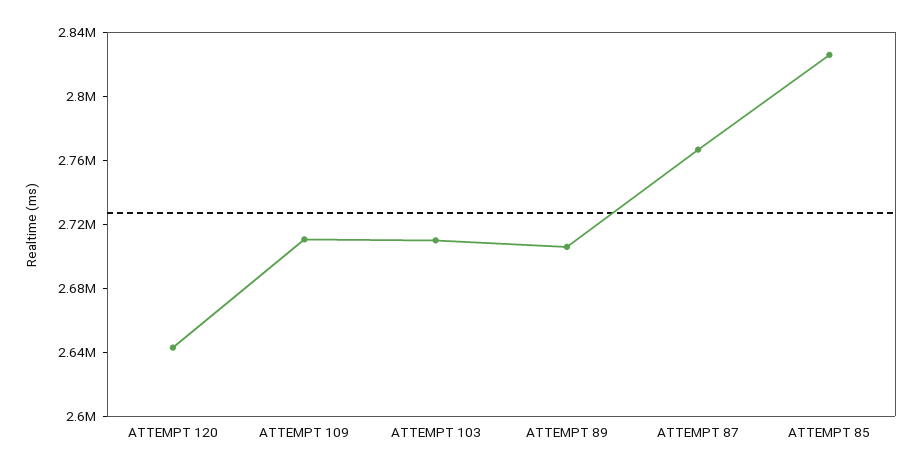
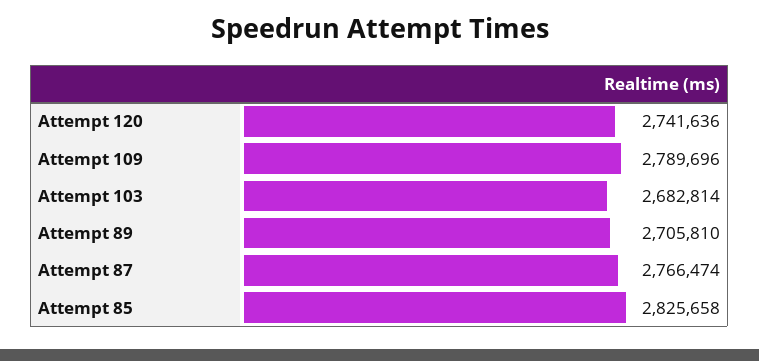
  {
-   "ATTEMPT 120": 2640000,
+   "ATTEMPT 120": 2741636,
-   "ATTEMPT 109": 2710000,
+   "ATTEMPT 109": 2789696,
-   "ATTEMPT 103": 2710000,
+   "ATTEMPT 103": 2682814,
    "ATTEMPT 89": 2705810,
    "ATTEMPT 87": 2766474,
    "ATTEMPT 85": 2825658
  }

